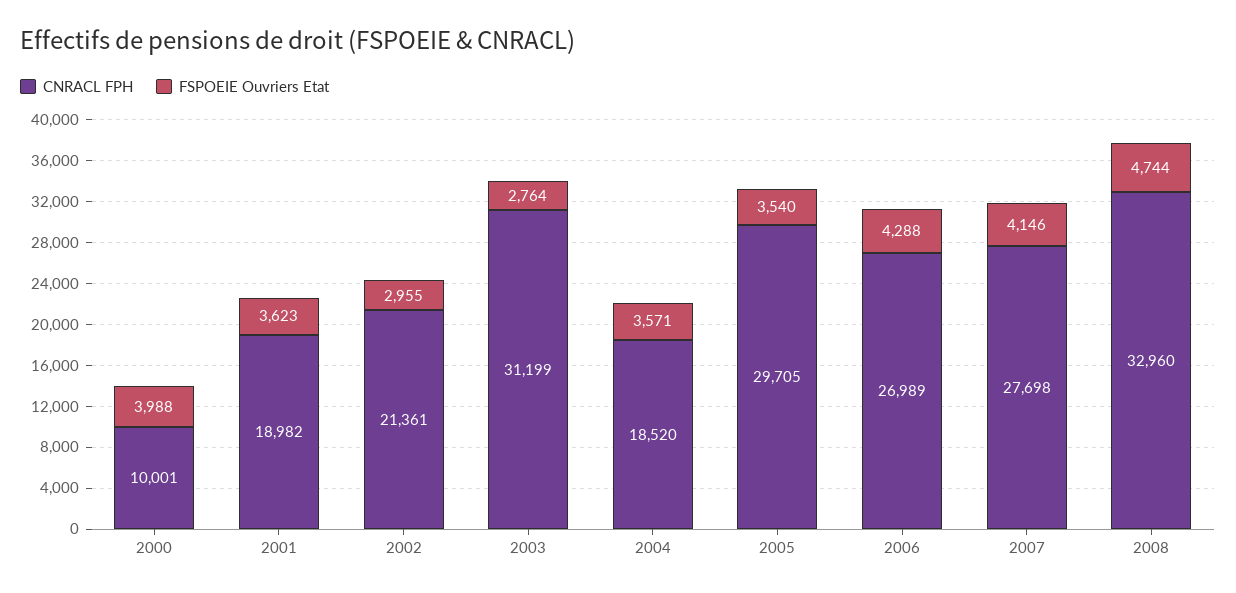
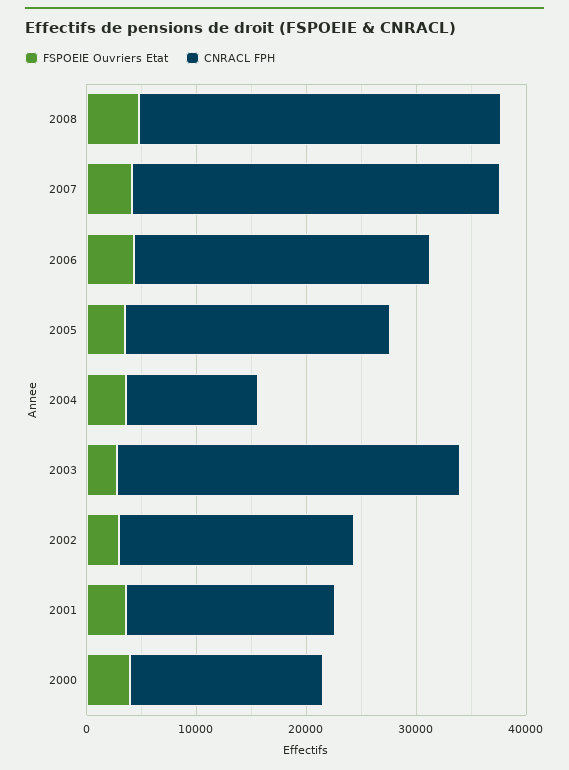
  {
    "CNRACL FPH": {
-     "2000": 10001,
+     "2000": 18000,
      "2001": 18982,
      "2002": 21361,
      "2003": 31199,
-     "2004": 18520,
+     "2004": 12000,
-     "2005": 29705,
+     "2005": 24000,
      "2006": 26989,
-     "2007": 27698,
+     "2007": 34000,
      "2008": 32960
    },
    "FSPOEIE Ouvriers Etat": {
      "2000": 3988,
      "2001": 3623,
      "2002": 2955,
      "2003": 2764,
      "2004": 3571,
      "2005": 3540,
      "2006": 4288,
      "2007": 4146,
      "2008": 4744
    }
  }

